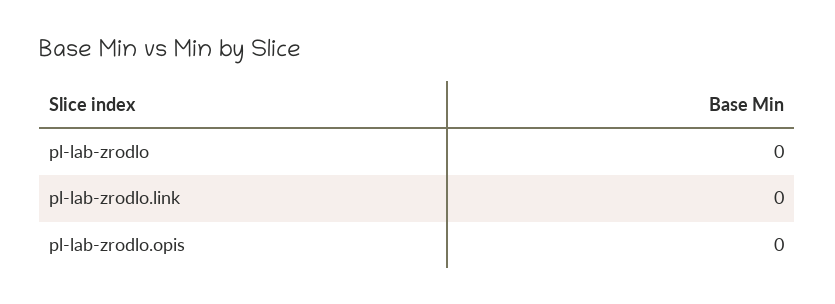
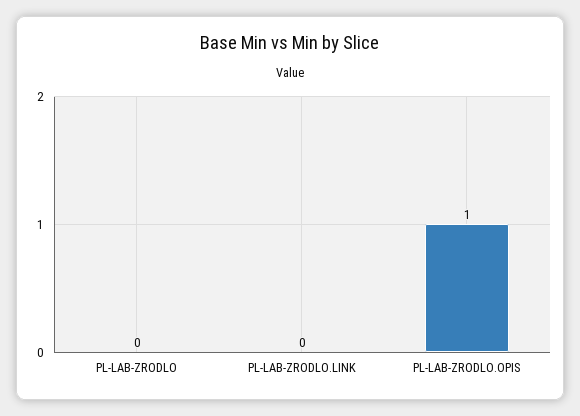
  {
    "pl-lab-zrodlo": 0,
    "pl-lab-zrodlo.link": 0,
-   "pl-lab-zrodlo.opis": 0
+   "pl-lab-zrodlo.opis": 1
  }

